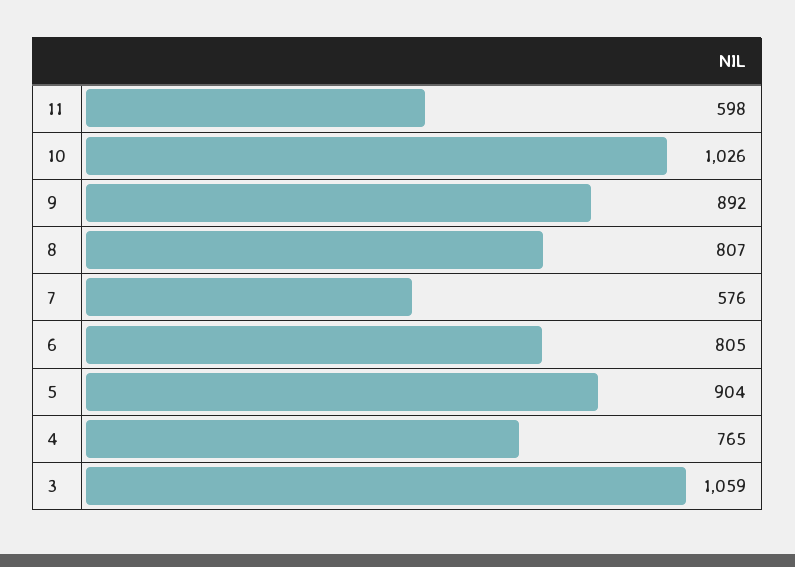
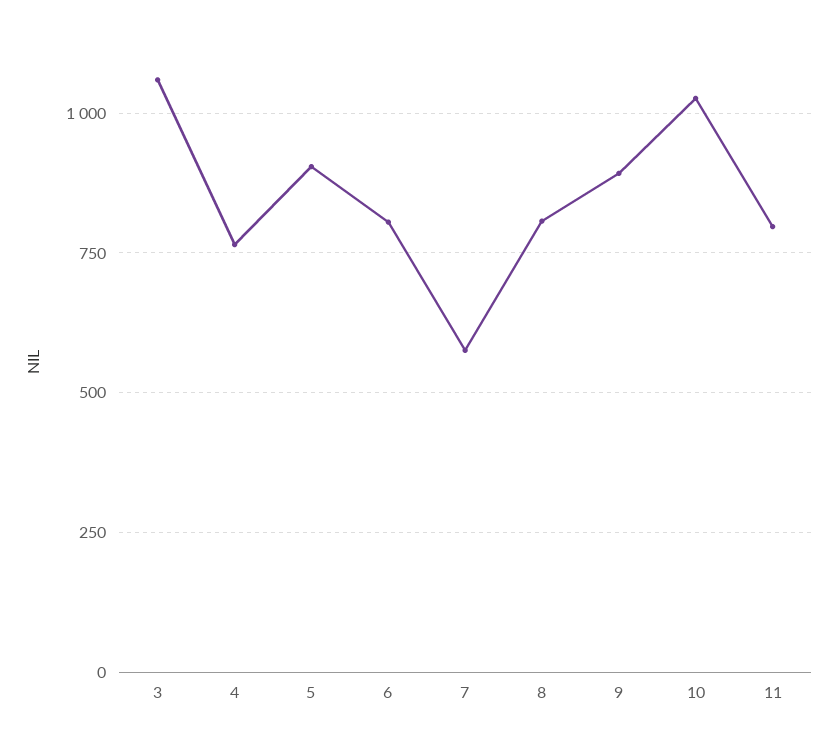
  {
-   "11": 598,
+   "11": 800,
    "10": 1026,
    "9": 892,
    "8": 807,
    "7": 576,
    "6": 805,
    "5": 904,
    "4": 765,
    "3": 1059
  }

